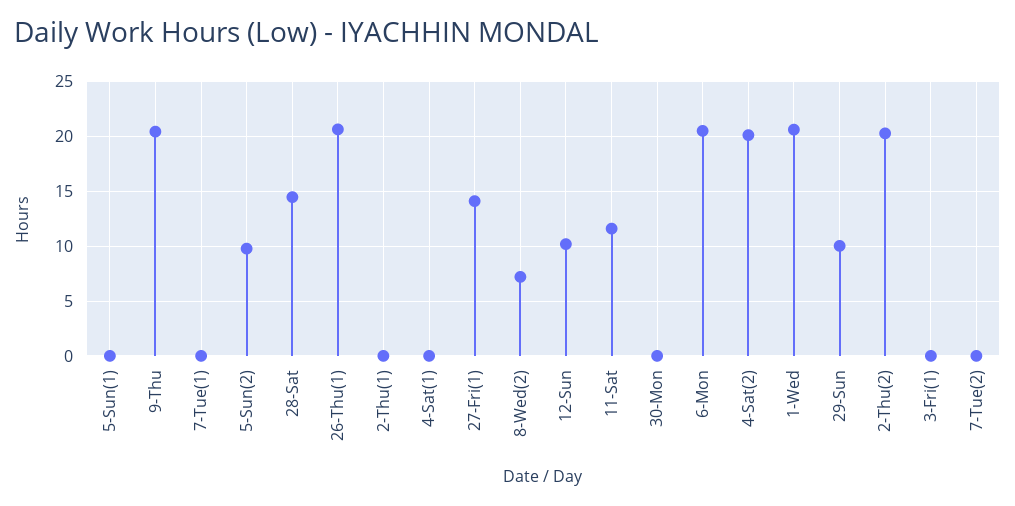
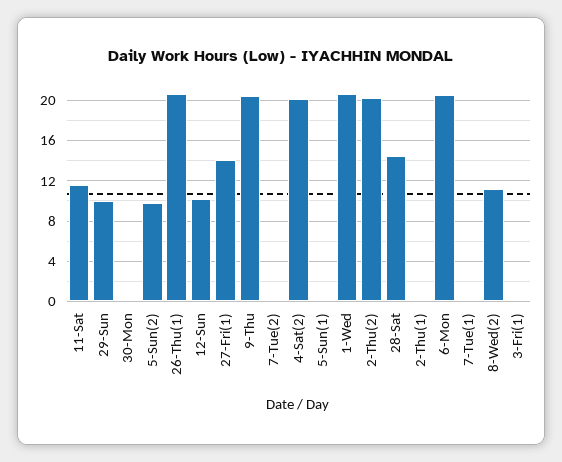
  {
    "5-Sun(1)": 0,
    "9-Thu": 20,
    "7-Tue(1)": 0,
    "5-Sun(2)": 10,
    "28-Sat": 14,
    "26-Thu(1)": 21,
    "2-Thu(1)": 0,
-   "4-Sat(1)": 0,
    "27-Fri(1)": 14,
-   "8-Wed(2)": 7,
+   "8-Wed(2)": 11,
    "12-Sun": 10,
    "11-Sat": 12,
    "30-Mon": 0,
    "6-Mon": 21,
    "4-Sat(2)": 20,
    "1-Wed": 21,
    "29-Sun": 10,
    "2-Thu(2)": 20,
    "3-Fri(1)": 0,
    "7-Tue(2)": 0
  }

